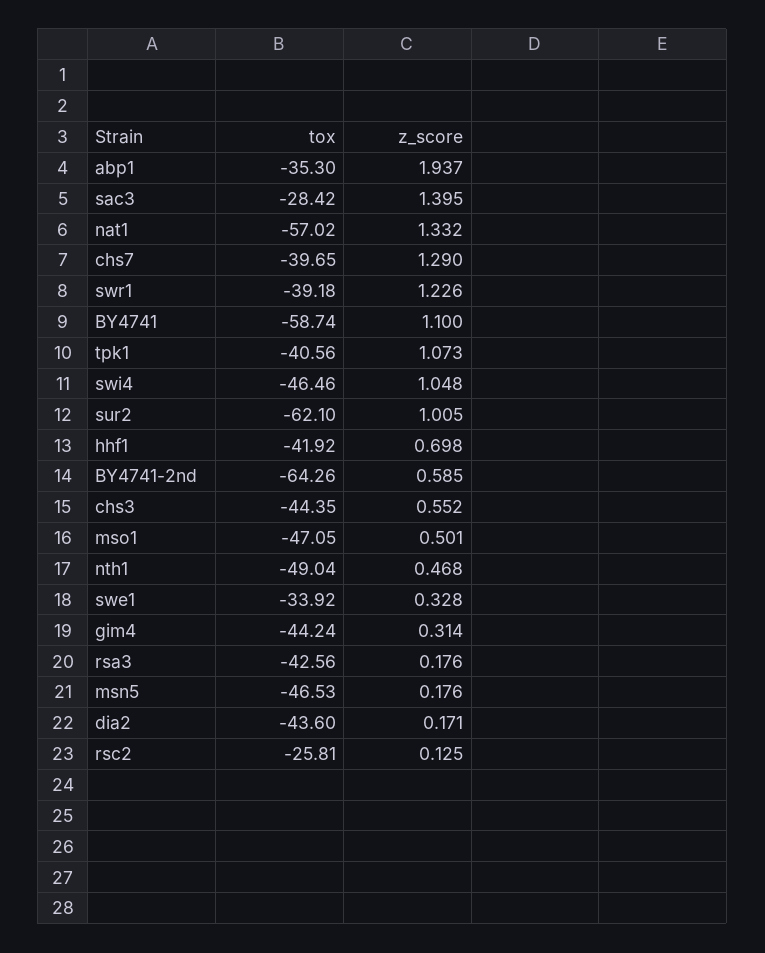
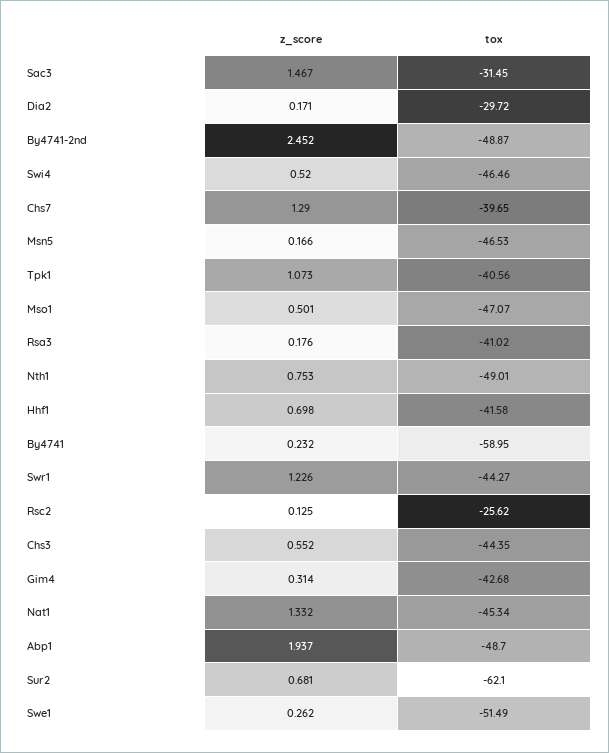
  {
    "tox": {
-     "abp1": -35.3,
+     "abp1": -48.7,
-     "sac3": -28.42,
+     "sac3": -31.45,
-     "nat1": -57.02,
+     "nat1": -45.34,
      "chs7": -39.65,
-     "swr1": -39.18,
+     "swr1": -44.27,
-     "BY4741": -58.74,
+     "BY4741": -58.95,
      "tpk1": -40.56,
      "swi4": -46.46,
      "sur2": -62.1,
-     "hhf1": -41.92,
+     "hhf1": -41.58,
-     "BY4741-2nd": -64.26,
+     "BY4741-2nd": -48.87,
      "chs3": -44.35,
-     "mso1": -47.05,
+     "mso1": -47.07,
-     "nth1": -49.04,
+     "nth1": -49.01,
-     "swe1": -33.92,
+     "swe1": -51.49,
-     "gim4": -44.24,
+     "gim4": -42.68,
-     "rsa3": -42.56,
+     "rsa3": -41.02,
      "msn5": -46.53,
-     "dia2": -43.6,
+     "dia2": -29.72,
-     "rsc2": -25.81
+     "rsc2": -25.62
    },
    "z_score": {
      "abp1": 1.937,
-     "sac3": 1.395,
+     "sac3": 1.467,
      "nat1": 1.332,
      "chs7": 1.29,
      "swr1": 1.226,
-     "BY4741": 1.1,
+     "BY4741": 0.232,
      "tpk1": 1.073,
-     "swi4": 1.048,
+     "swi4": 0.52,
-     "sur2": 1.005,
+     "sur2": 0.681,
      "hhf1": 0.698,
-     "BY4741-2nd": 0.585,
+     "BY4741-2nd": 2.452,
      "chs3": 0.552,
      "mso1": 0.501,
-     "nth1": 0.468,
+     "nth1": 0.753,
-     "swe1": 0.328,
+     "swe1": 0.262,
      "gim4": 0.314,
      "rsa3": 0.176,
-     "msn5": 0.176,
+     "msn5": 0.166,
      "dia2": 0.171,
      "rsc2": 0.125
    }
  }

